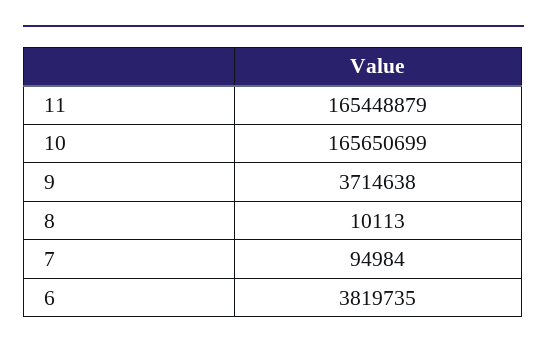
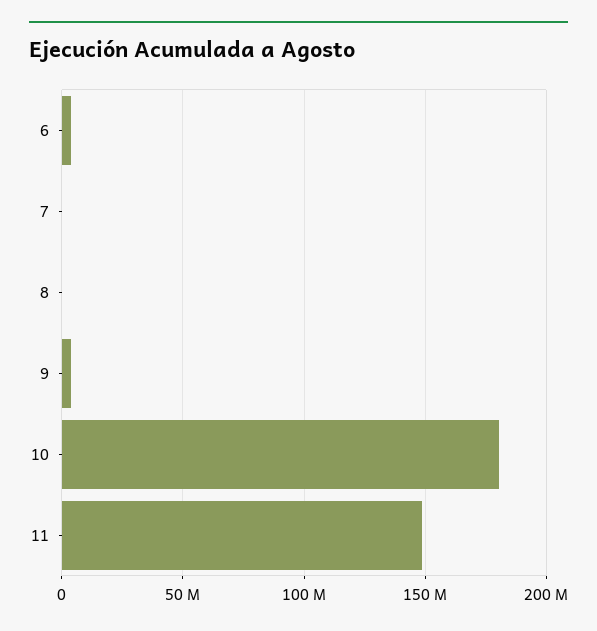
  {
-   "11": 165448879,
+   "11": 150000000,
-   "10": 165650699,
+   "10": 180000000,
    "9": 3714638,
    "8": 10113,
    "7": 94984,
    "6": 3819735
  }

